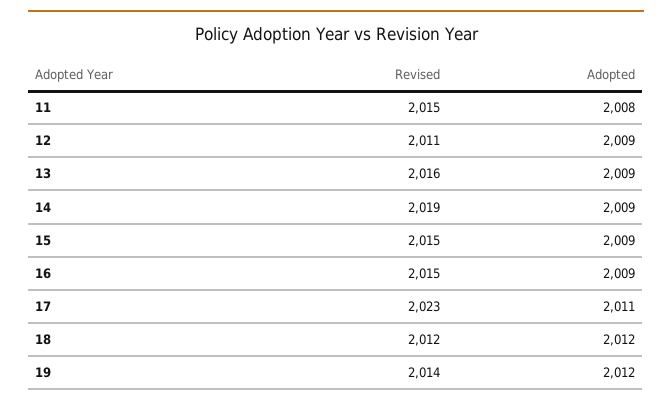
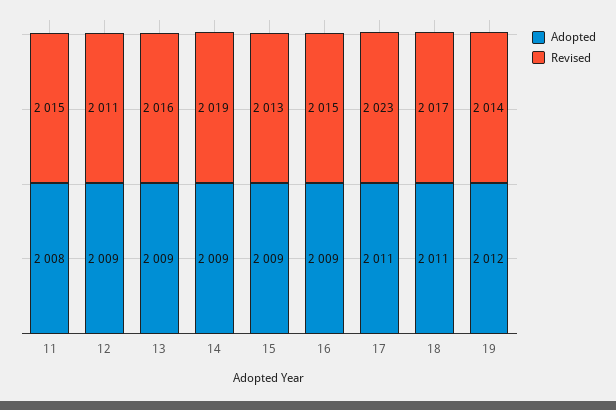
  {
    "Revised": {
      "11": 2015,
      "12": 2011,
      "13": 2016,
      "14": 2019,
-     "15": 2015,
+     "15": 2013,
      "16": 2015,
      "17": 2023,
-     "18": 2012,
+     "18": 2017,
      "19": 2014
    },
    "Adopted": {
      "11": 2008,
      "12": 2009,
      "13": 2009,
      "14": 2009,
      "15": 2009,
      "16": 2009,
      "17": 2011,
-     "18": 2012,
+     "18": 2011,
      "19": 2012
    }
  }

